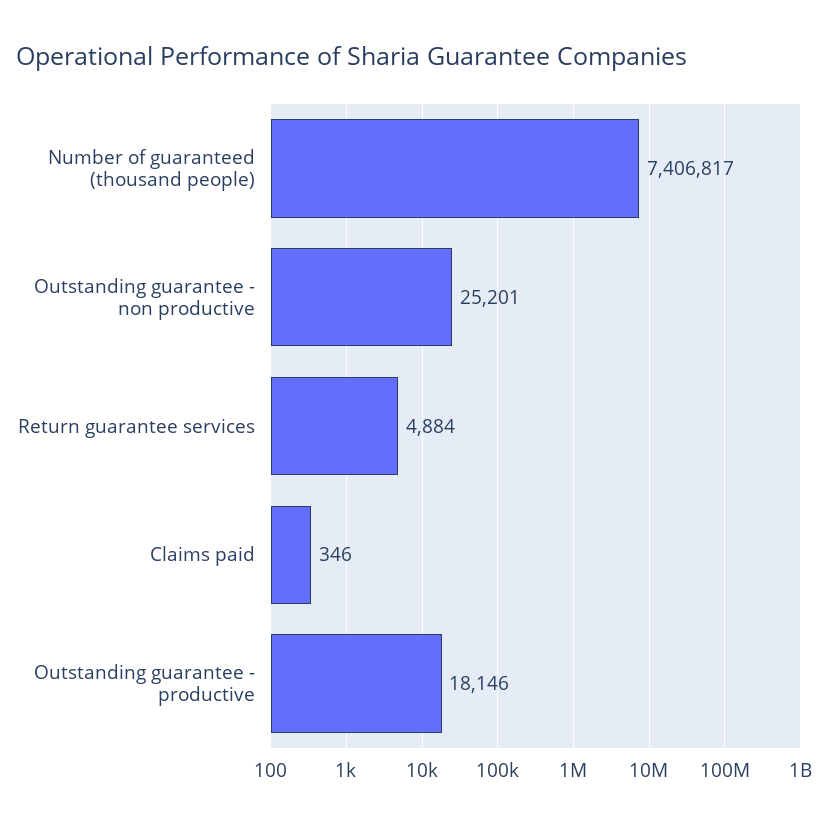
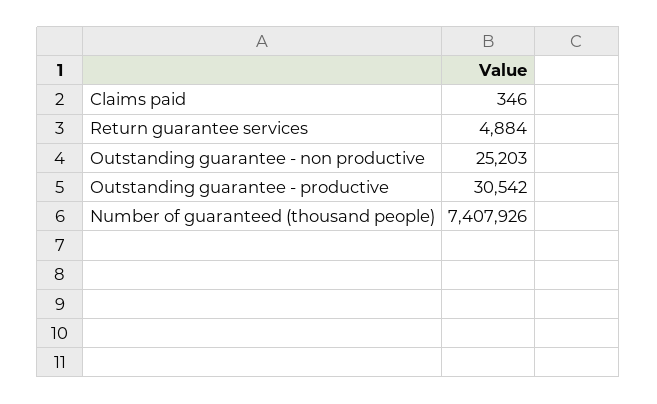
  {
-   "Number of guaranteed (thousand people)": 7406817,
+   "Number of guaranteed (thousand people)": 7407926,
-   "Outstanding guarantee - non productive": 25201,
+   "Outstanding guarantee - non productive": 25203,
    "Return guarantee services": 4884,
    "Claims paid": 346,
-   "Outstanding guarantee - productive": 18146
+   "Outstanding guarantee - productive": 30542
  }

